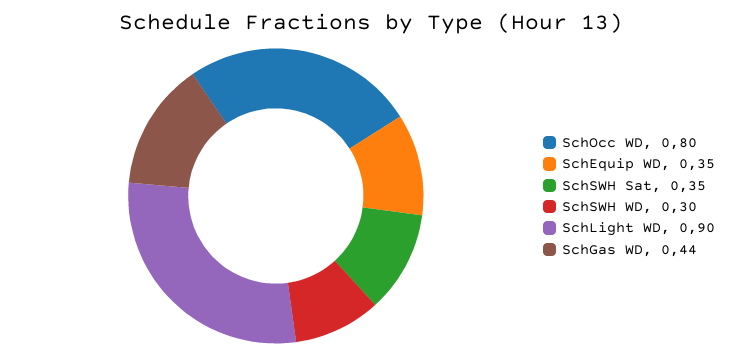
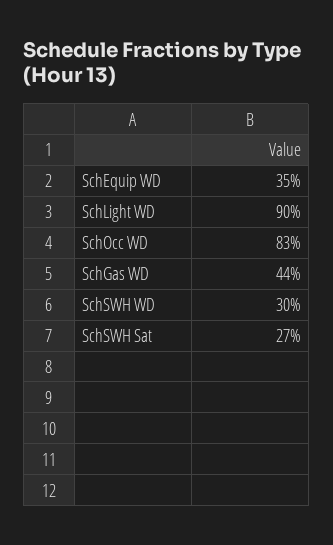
  {
-   "SchOcc WD": 0.8,
+   "SchOcc WD": 0.83,
    "SchEquip WD": 0.35,
-   "SchSWH Sat": 0.35,
+   "SchSWH Sat": 0.27,
    "SchSWH WD": 0.3,
    "SchLight WD": 0.9,
    "SchGas WD": 0.44
  }

